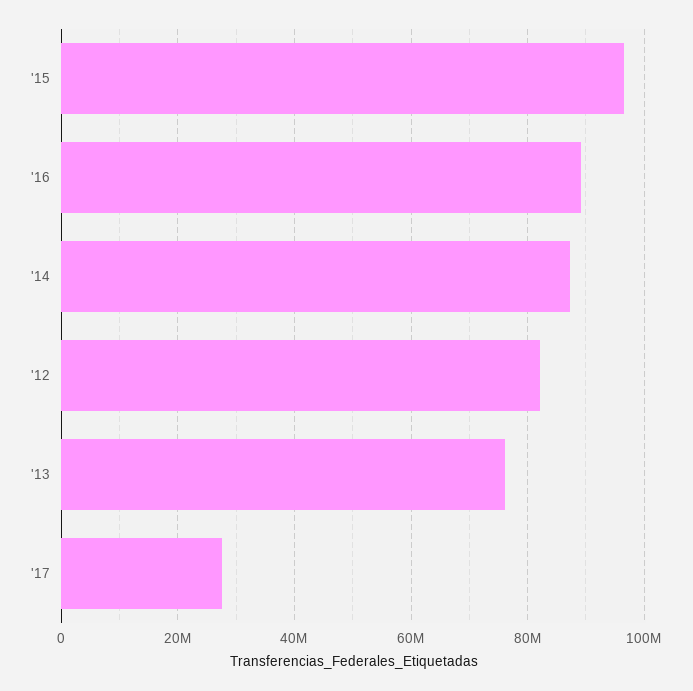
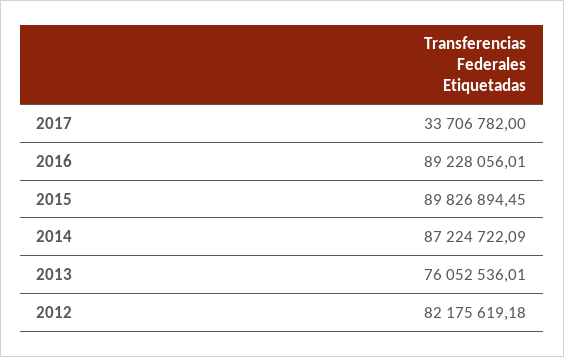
  {
-   "'15": 96000000,
+   "'15": 89826894.45,
    "'16": 89228056.01,
    "'14": 87224722.09,
    "'12": 82175619.18,
    "'13": 76052536.01,
-   "'17": 28000000
+   "'17": 33706782
  }

